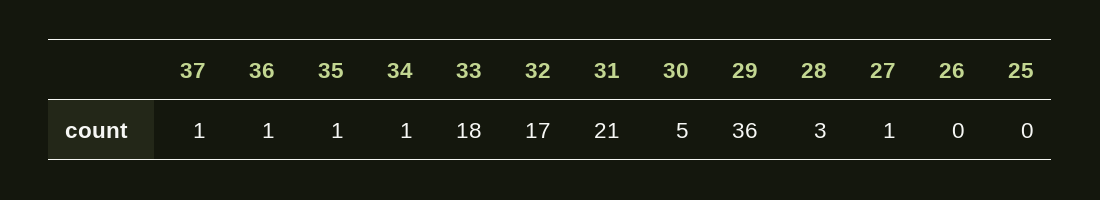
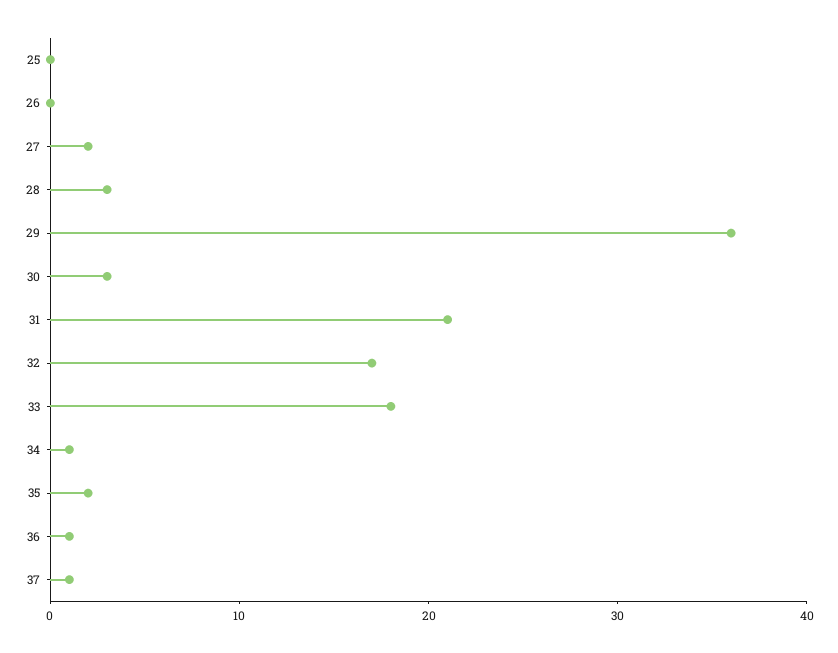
  {
    "37": 1,
    "36": 1,
-   "35": 1,
+   "35": 2,
    "34": 1,
    "33": 18,
    "32": 17,
    "31": 21,
-   "30": 5,
+   "30": 3,
    "29": 36,
    "28": 3,
-   "27": 1,
+   "27": 2,
    "26": 0,
    "25": 0
  }

